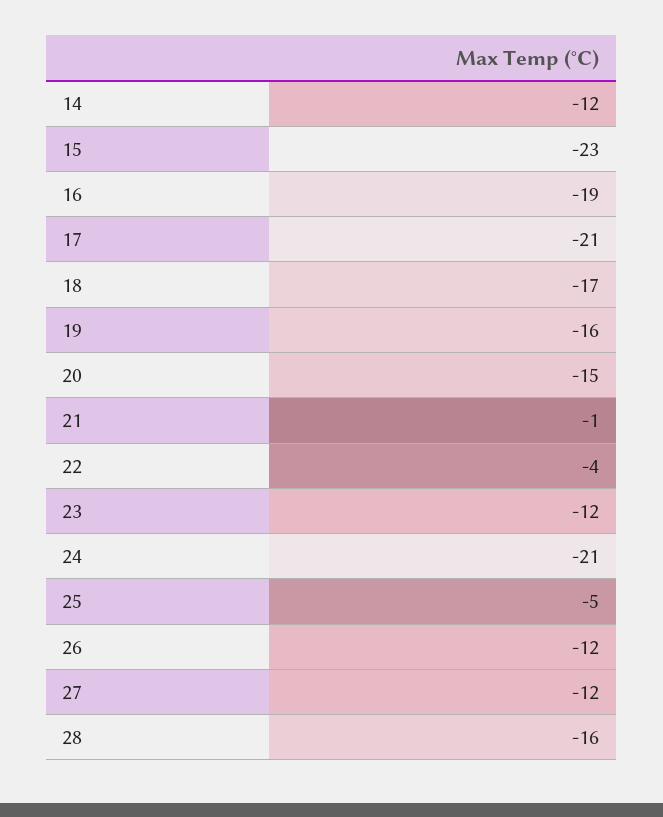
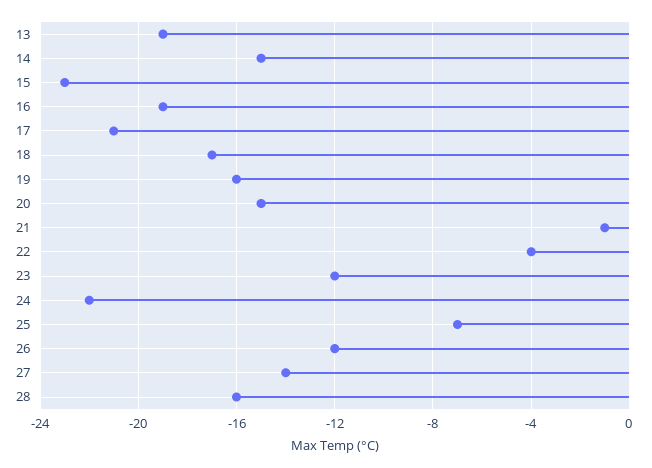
  {
-   "14": -12,
+   "14": -15,
    "15": -23,
    "16": -19,
    "17": -21,
    "18": -17,
    "19": -16,
    "20": -15,
    "21": -1,
    "22": -4,
    "23": -12,
-   "24": -21,
+   "24": -22,
-   "25": -5,
+   "25": -7,
    "26": -12,
-   "27": -12,
+   "27": -14,
-   "28": -16
+   "28": -16,
+   "13": -19
  }

